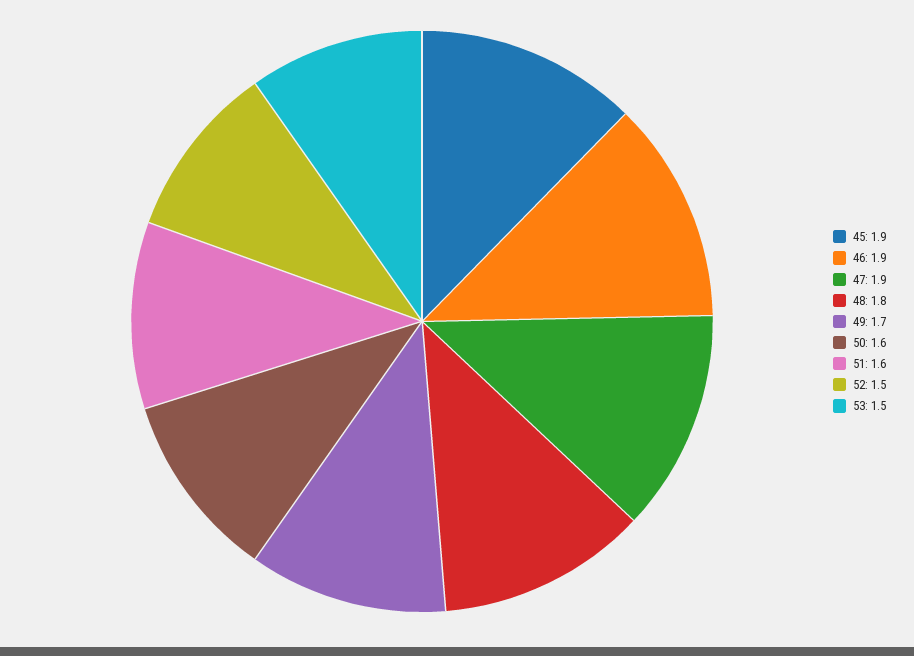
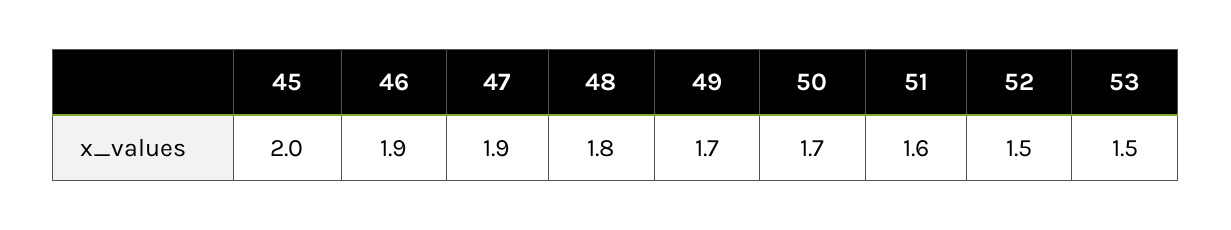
  {
-   "45": 1.9,
+   "45": 2,
    "46": 1.9,
    "47": 1.9,
    "48": 1.8,
    "49": 1.7,
-   "50": 1.6,
+   "50": 1.7,
    "51": 1.6,
    "52": 1.5,
    "53": 1.5
  }

